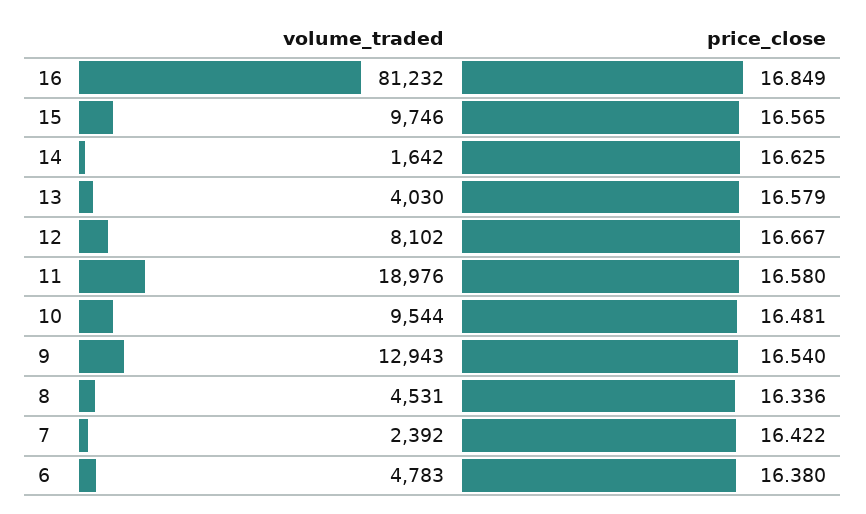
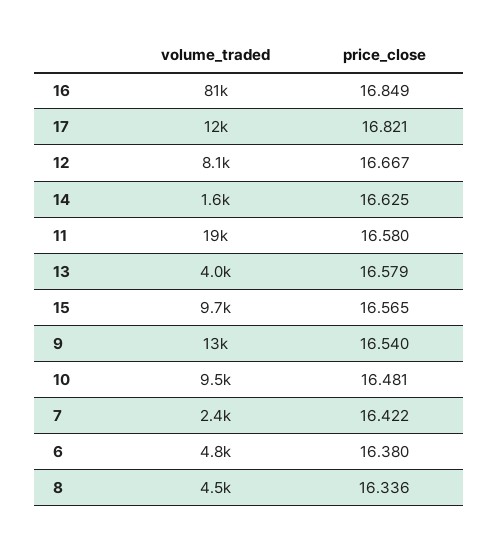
  {
    "volume_traded": {
      "16": 81232,
      "15": 9746,
      "14": 1642,
      "13": 4030,
      "12": 8102,
      "11": 18976,
      "10": 9544,
      "9": 12943,
      "8": 4531,
      "7": 2392,
-     "6": 4783
+     "6": 4783,
+     "17": 12000
    },
    "price_close": {
      "16": 16.849,
      "15": 16.565,
      "14": 16.625,
      "13": 16.579,
      "12": 16.667,
      "11": 16.58,
      "10": 16.481,
      "9": 16.54,
      "8": 16.336,
      "7": 16.422,
-     "6": 16.38
+     "6": 16.38,
+     "17": 16.821
    }
  }

